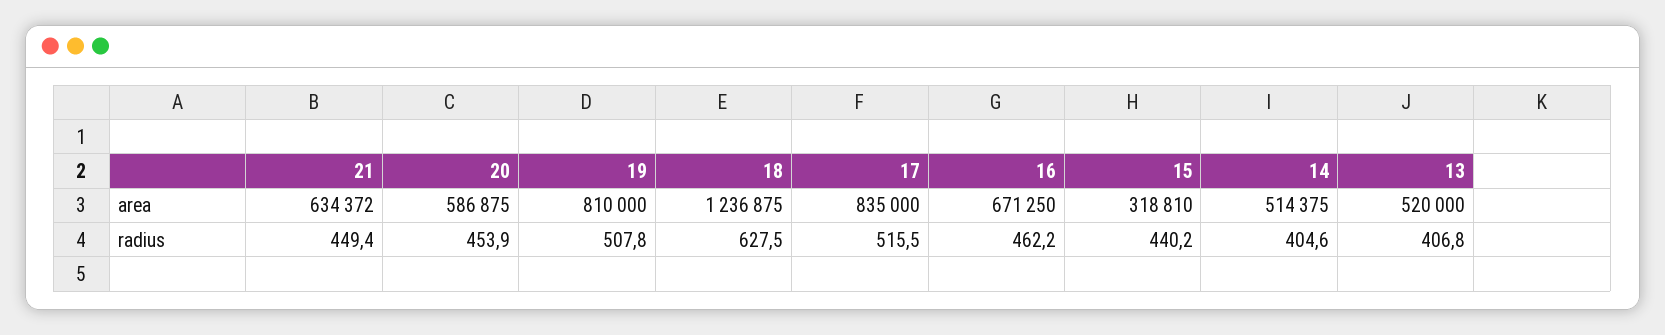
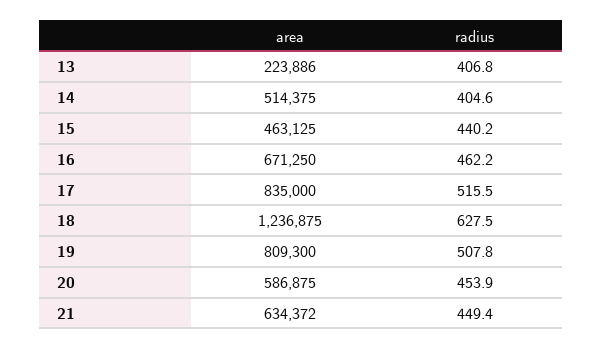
  {
    "21": {
      "area": 634372,
      "radius": 449.4
    },
    "20": {
      "area": 586875,
      "radius": 453.9
    },
    "19": {
-     "area": 810000,
+     "area": 809300,
      "radius": 507.8
    },
    "18": {
      "area": 1236875,
      "radius": 627.5
    },
    "17": {
      "area": 835000,
      "radius": 515.5
    },
    "16": {
      "area": 671250,
      "radius": 462.2
    },
    "15": {
-     "area": 318810,
+     "area": 463125,
      "radius": 440.2
    },
    "14": {
      "area": 514375,
      "radius": 404.6
    },
    "13": {
-     "area": 520000,
+     "area": 223886,
      "radius": 406.8
    }
  }

